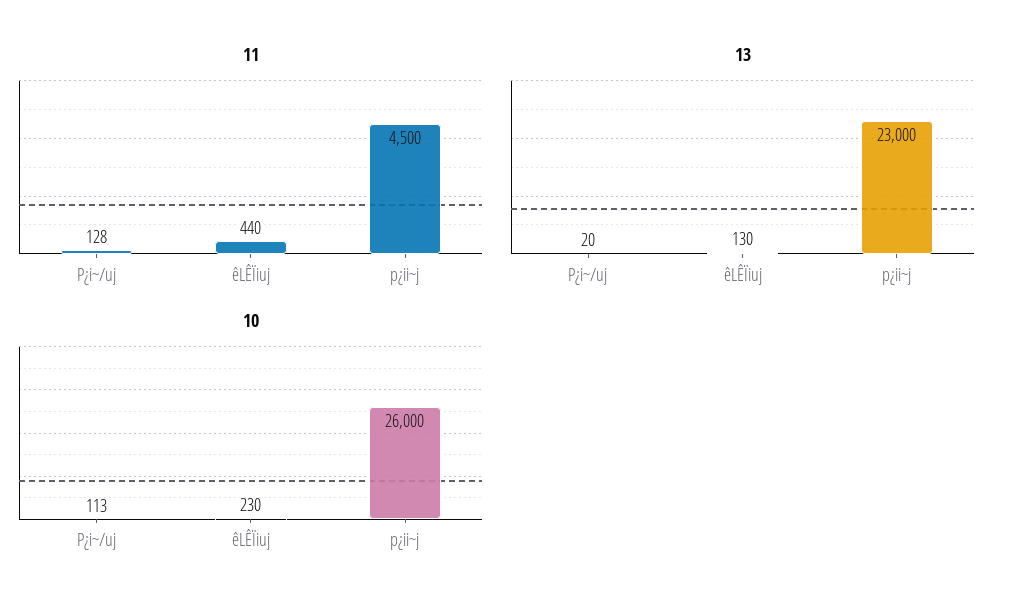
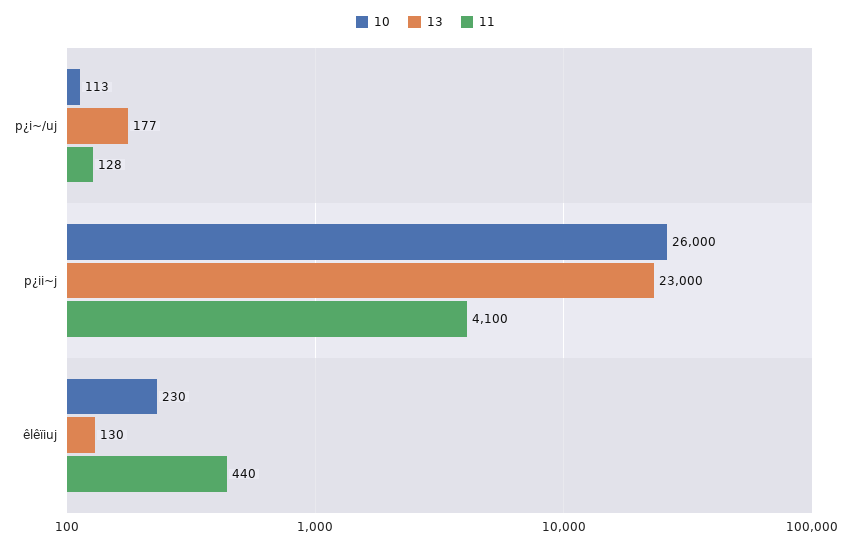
  {
    "11": {
      "P¿i~/uj": 128,
      "êLÊÏiuj": 440,
-     "p¿ii~j": 4500
+     "p¿ii~j": 4100
    },
    "13": {
-     "P¿i~/uj": 20,
+     "P¿i~/uj": 177,
      "êLÊÏiuj": 130,
      "p¿ii~j": 23000
    },
    "10": {
      "P¿i~/uj": 113,
      "êLÊÏiuj": 230,
      "p¿ii~j": 26000
    }
  }

